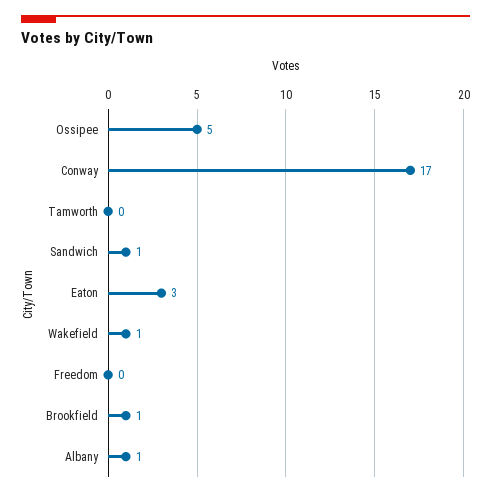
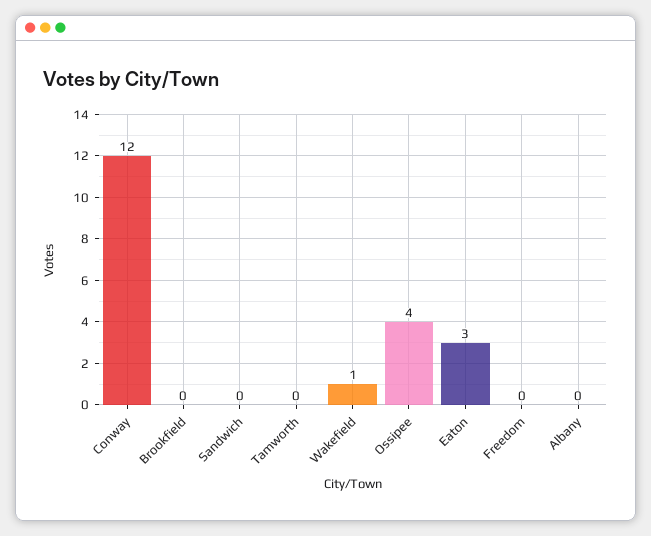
  {
-   "Ossipee": 5,
+   "Ossipee": 4,
-   "Conway": 17,
+   "Conway": 12,
    "Tamworth": 0,
-   "Sandwich": 1,
+   "Sandwich": 0,
    "Eaton": 3,
    "Wakefield": 1,
    "Freedom": 0,
-   "Brookfield": 1,
+   "Brookfield": 0,
-   "Albany": 1
+   "Albany": 0
  }

